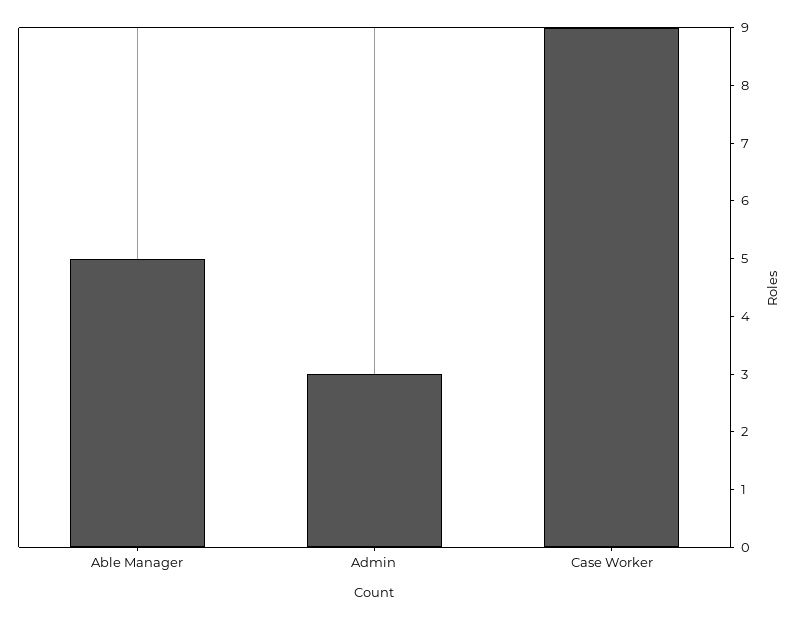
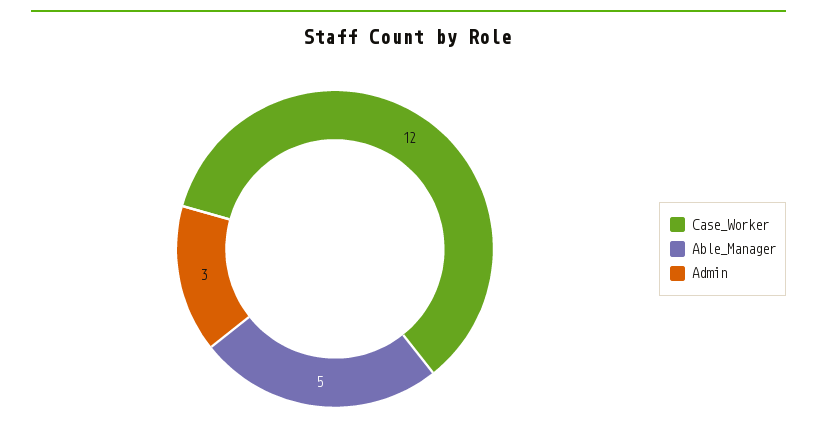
  {
    "Able Manager": 5,
    "Admin": 3,
-   "Case Worker": 9
+   "Case Worker": 12
  }

